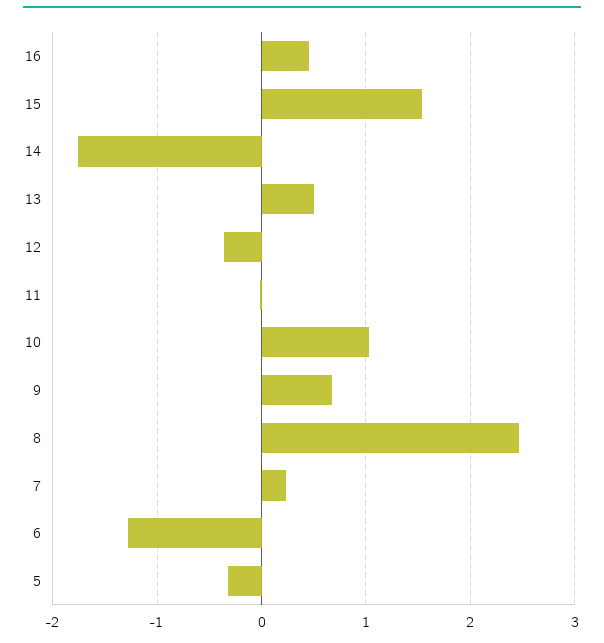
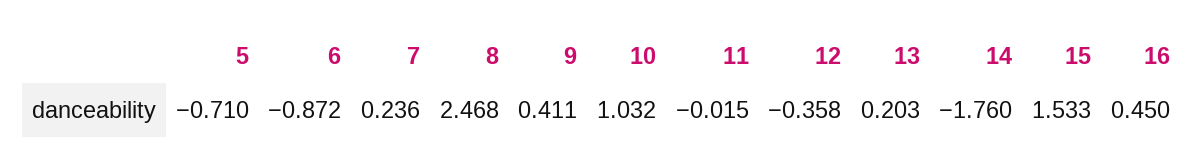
  {
    "16": 0.45,
    "15": 1.533,
    "14": -1.76,
-   "13": 0.5,
+   "13": 0.203,
    "12": -0.358,
    "11": -0.015,
    "10": 1.032,
-   "9": 0.7,
+   "9": 0.411,
    "8": 2.468,
    "7": 0.236,
-   "6": -1.3,
+   "6": -0.872,
-   "5": -0.3
+   "5": -0.71
  }

